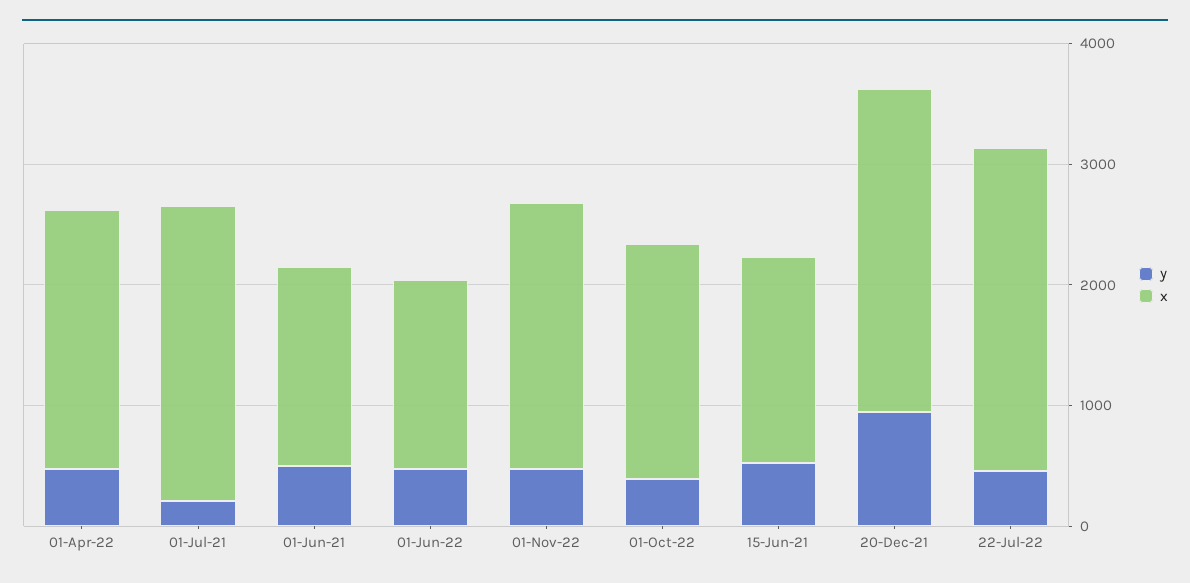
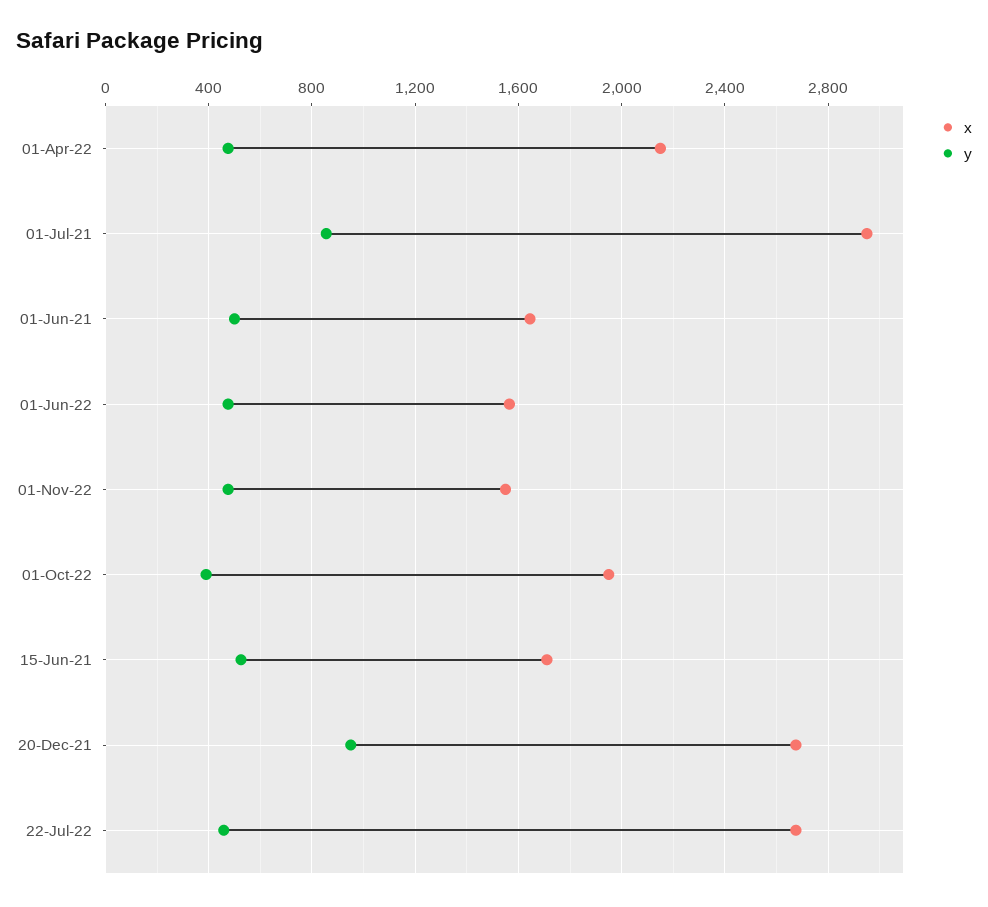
  {
    "y": {
      "01-Apr-22": 500,
-     "01-Jul-21": 200,
+     "01-Jul-21": 850,
      "01-Jun-21": 500,
      "01-Jun-22": 500,
      "01-Nov-22": 500,
      "01-Oct-22": 400,
      "15-Jun-21": 550,
      "20-Dec-21": 950,
      "22-Jul-22": 450
    },
    "x": {
      "01-Apr-22": 2150,
-     "01-Jul-21": 2400,
+     "01-Jul-21": 2950,
      "01-Jun-21": 1650,
      "01-Jun-22": 1550,
-     "01-Nov-22": 2200,
+     "01-Nov-22": 1550,
      "01-Oct-22": 1950,
      "15-Jun-21": 1700,
      "20-Dec-21": 2700,
      "22-Jul-22": 2700
    }
  }

